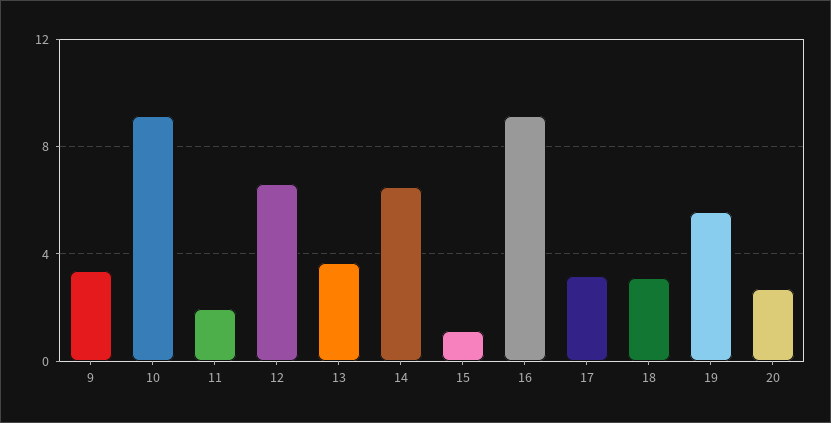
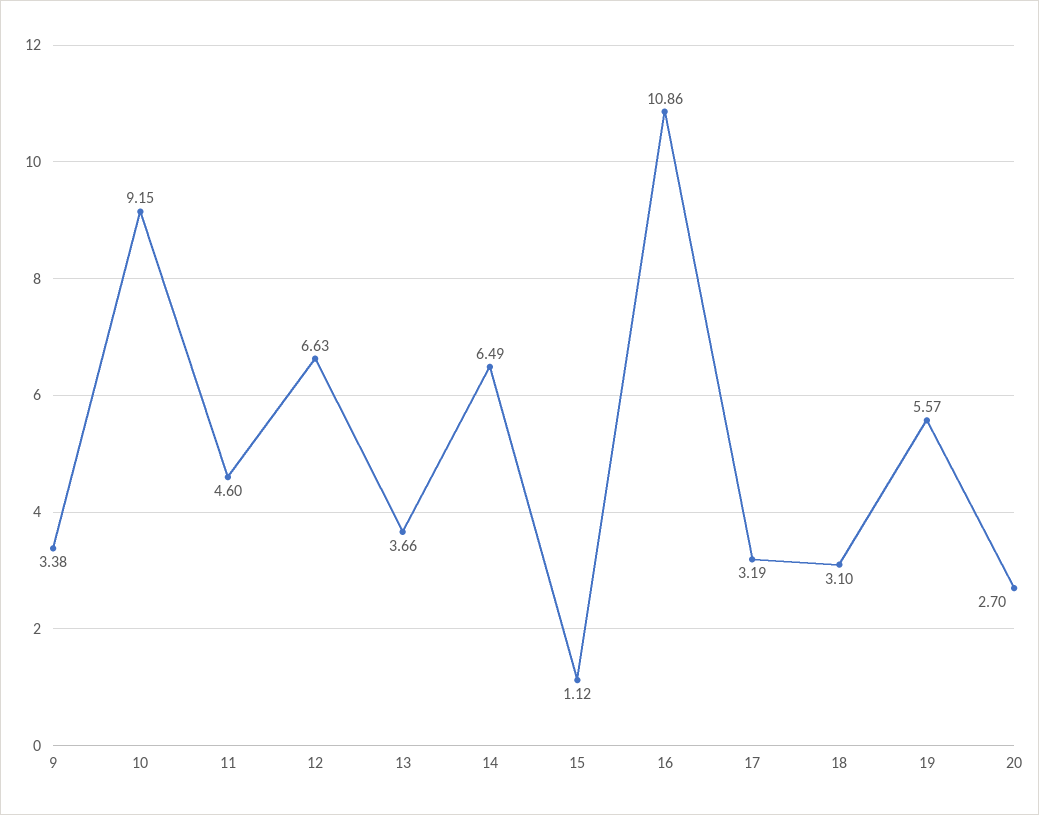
  {
    "9": 3.38,
    "10": 9.15,
-   "11": 2,
+   "11": 4.6,
    "12": 6.63,
    "13": 3.66,
    "14": 6.49,
    "15": 1.12,
-   "16": 9,
+   "16": 10.86,
    "17": 3.19,
    "18": 3.1,
    "19": 5.57,
    "20": 2.7
  }

